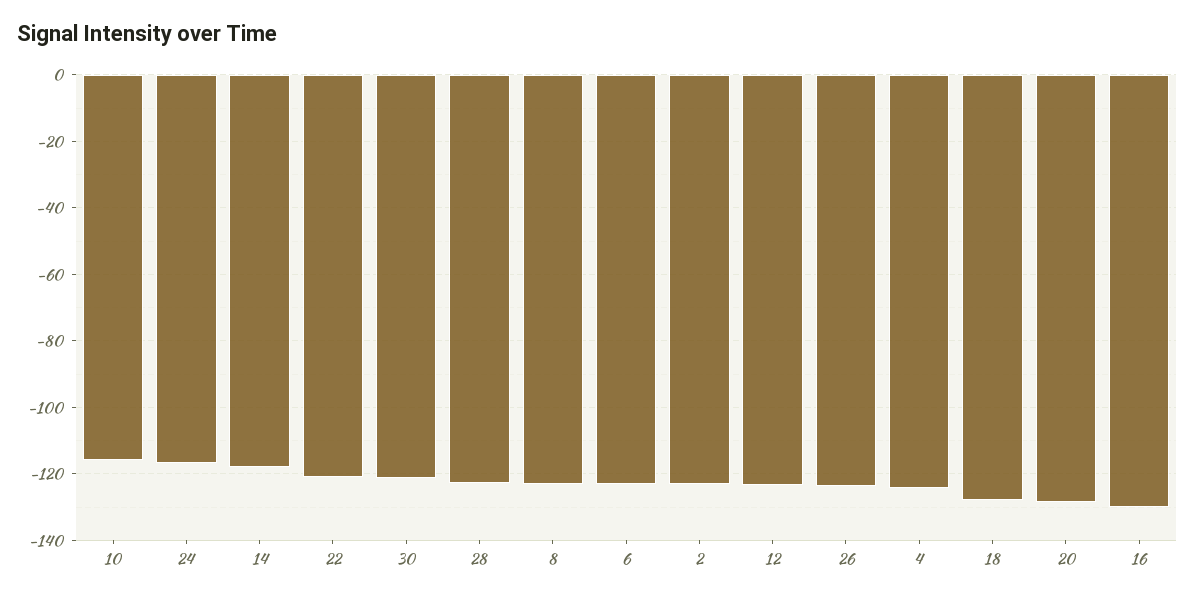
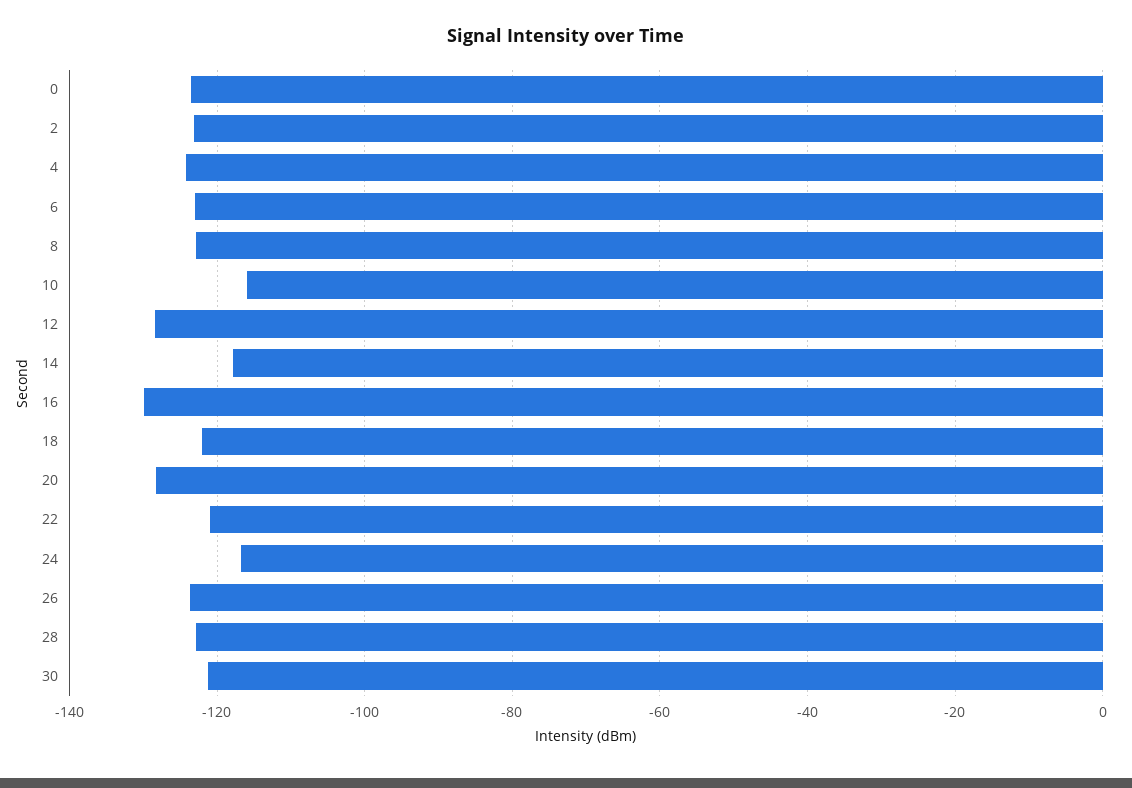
  {
    "10": -116,
    "24": -116,
    "14": -118,
    "22": -120,
    "30": -122,
    "28": -122,
    "8": -122,
    "6": -124,
    "2": -124,
-   "12": -124,
+   "12": -128,
    "26": -124,
    "4": -124,
-   "18": -128,
+   "18": -122,
    "20": -128,
-   "16": -130
+   "16": -130,
+   "0": -124
  }

